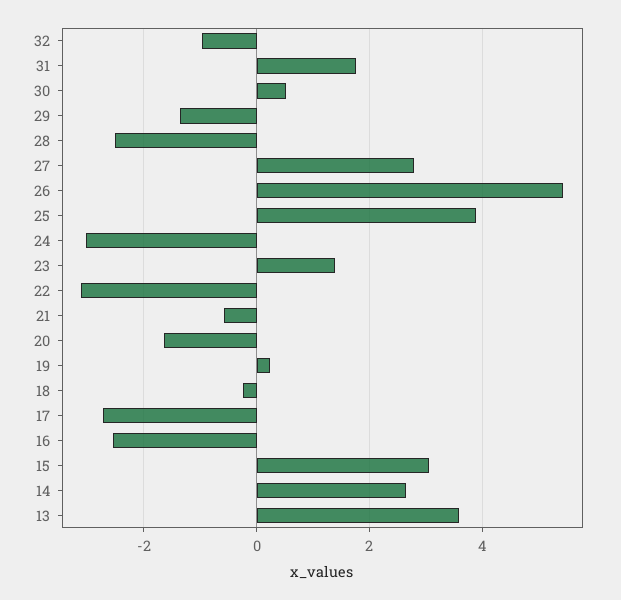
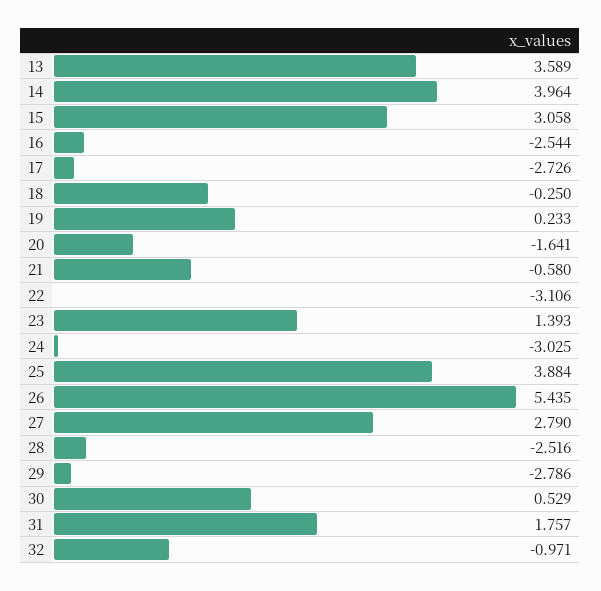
  {
    "32": -0.971,
    "31": 1.757,
    "30": 0.529,
-   "29": -1.4,
+   "29": -2.786,
    "28": -2.516,
    "27": 2.79,
    "26": 5.435,
    "25": 3.884,
    "24": -3.025,
    "23": 1.393,
    "22": -3.106,
    "21": -0.58,
    "20": -1.641,
    "19": 0.233,
    "18": -0.25,
    "17": -2.726,
    "16": -2.544,
    "15": 3.058,
-   "14": 2.6,
+   "14": 3.964,
    "13": 3.589
  }

